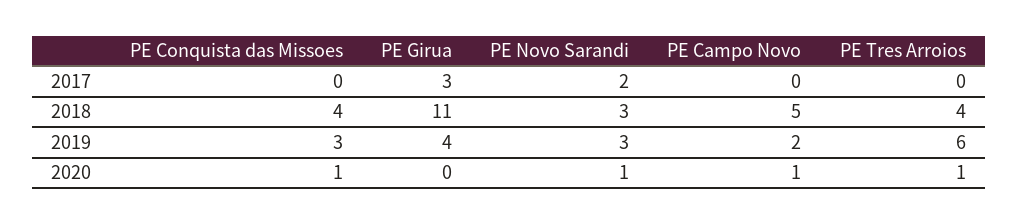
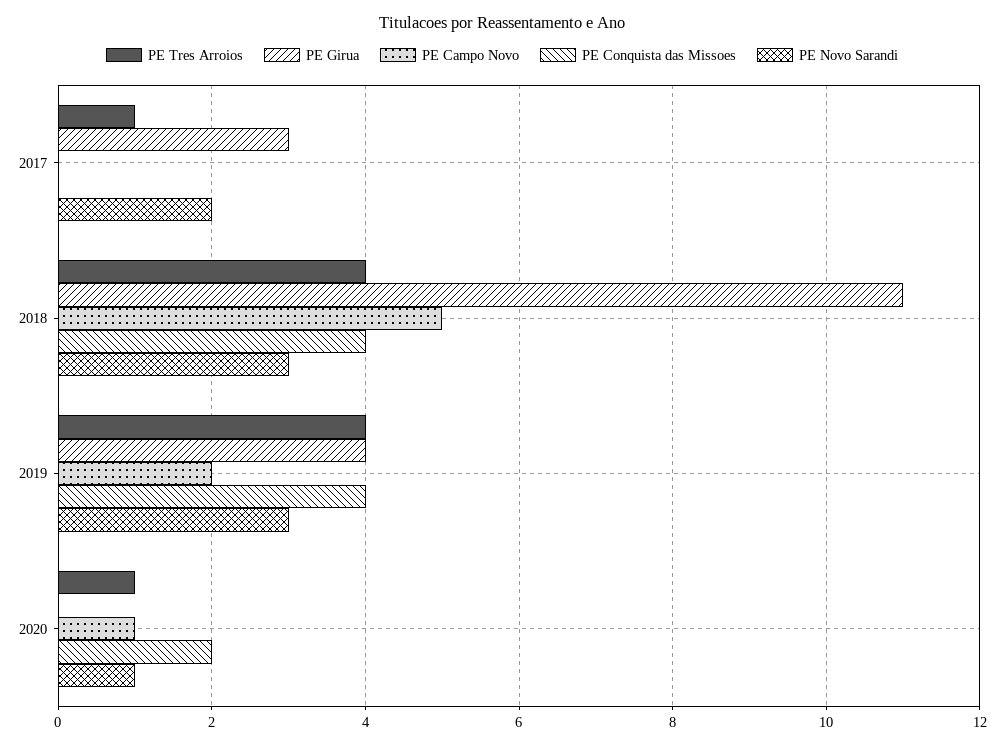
  {
    "PE Conquista das Missoes": {
      "2017": 0,
      "2018": 4,
-     "2019": 3,
+     "2019": 4,
-     "2020": 1
+     "2020": 2
    },
    "PE Girua": {
      "2017": 3,
      "2018": 11,
      "2019": 4,
      "2020": 0
    },
    "PE Novo Sarandi": {
      "2017": 2,
      "2018": 3,
      "2019": 3,
      "2020": 1
    },
    "PE Campo Novo": {
      "2017": 0,
      "2018": 5,
      "2019": 2,
      "2020": 1
    },
    "PE Tres Arroios": {
-     "2017": 0,
+     "2017": 1,
      "2018": 4,
-     "2019": 6,
+     "2019": 4,
      "2020": 1
    }
  }

